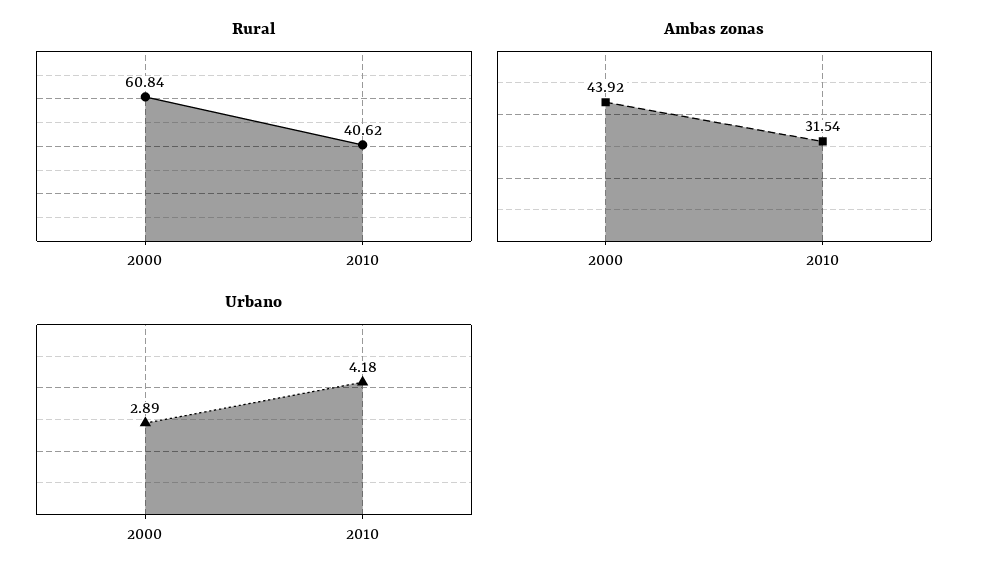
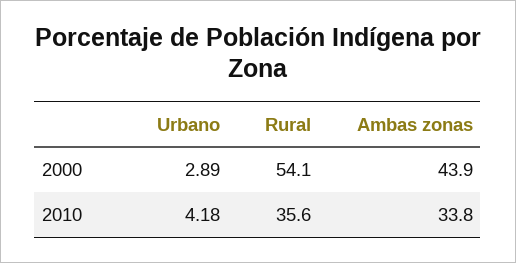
  {
    "Rural": {
-     "2000": 60.84,
+     "2000": 54.1,
-     "2010": 40.62
+     "2010": 35.6
    },
    "Ambas zonas": {
      "2000": 43.92,
-     "2010": 31.54
+     "2010": 33.8
    },
    "Urbano": {
      "2000": 2.89,
      "2010": 4.18
    }
  }

